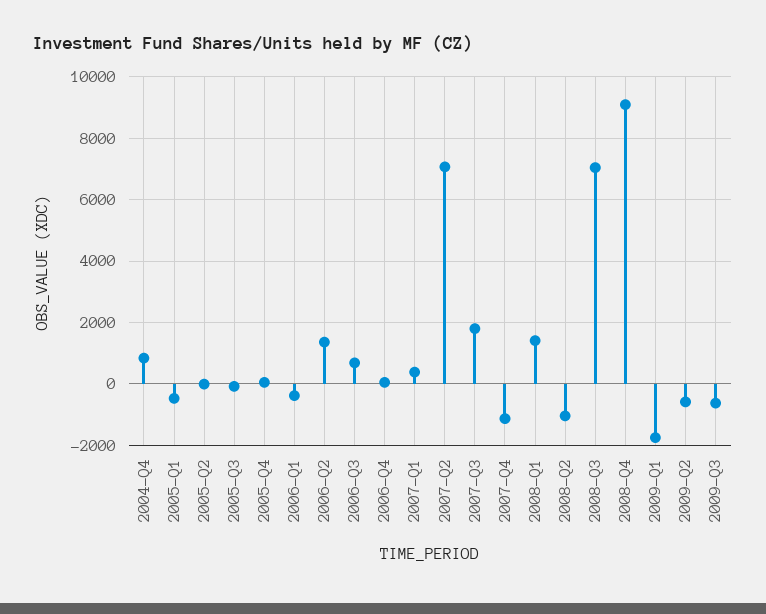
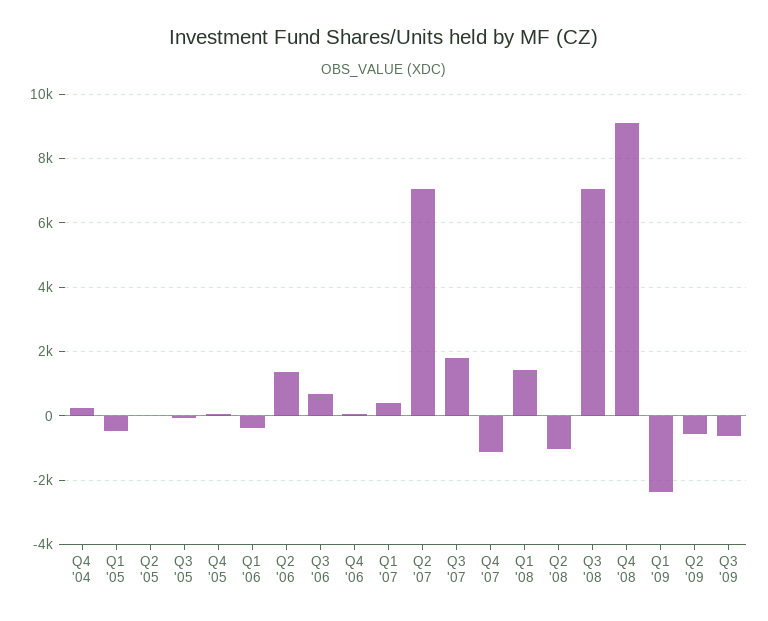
  {
-   "2004-Q4": 800,
+   "2004-Q4": 200,
    "2005-Q1": -400,
    "2005-Q2": 0,
    "2005-Q3": 0,
    "2005-Q4": 0,
    "2006-Q1": -400,
    "2006-Q2": 1400,
    "2006-Q3": 600,
    "2006-Q4": 0,
    "2007-Q1": 400,
    "2007-Q2": 7000,
    "2007-Q3": 1800,
    "2007-Q4": -1200,
    "2008-Q1": 1400,
    "2008-Q2": -1000,
    "2008-Q3": 7000,
    "2008-Q4": 9000,
-   "2009-Q1": -1800,
+   "2009-Q1": -2400,
    "2009-Q2": -600,
    "2009-Q3": -600
  }

